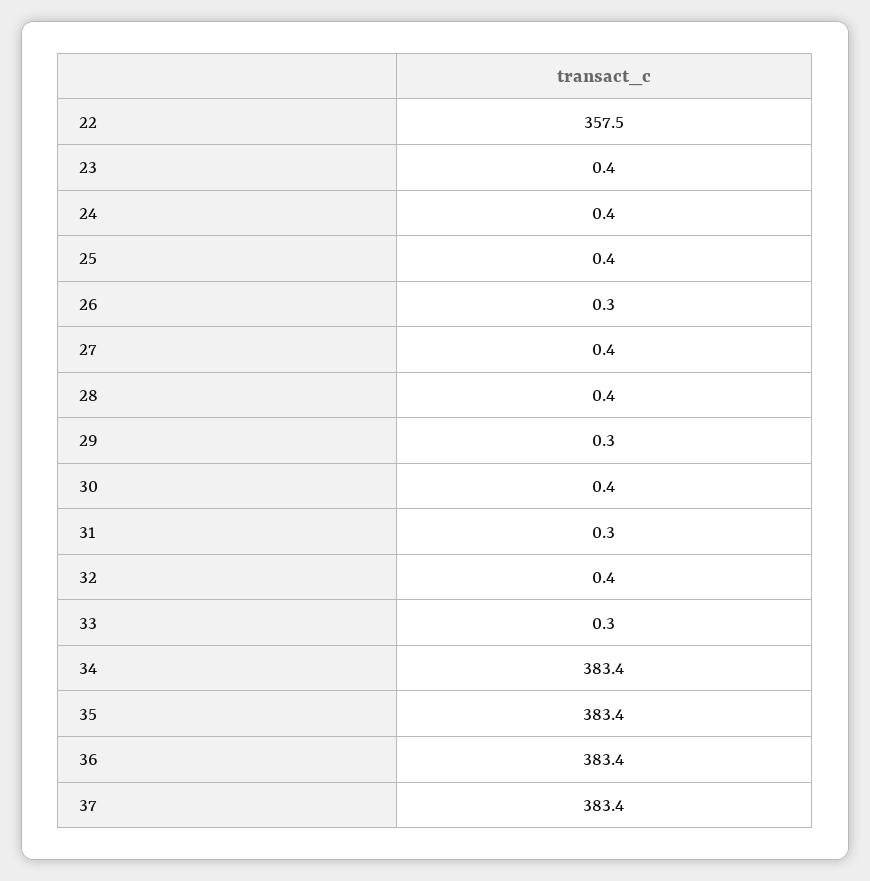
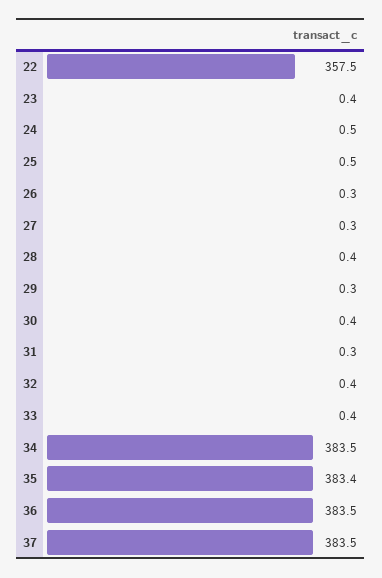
  {
    "22": 357.5,
    "23": 0.4,
-   "24": 0.4,
+   "24": 0.5,
-   "25": 0.4,
+   "25": 0.5,
    "26": 0.3,
-   "27": 0.4,
+   "27": 0.3,
    "28": 0.4,
    "29": 0.3,
    "30": 0.4,
    "31": 0.3,
    "32": 0.4,
-   "33": 0.3,
+   "33": 0.4,
-   "34": 383.4,
+   "34": 383.5,
    "35": 383.4,
-   "36": 383.4,
+   "36": 383.5,
-   "37": 383.4
+   "37": 383.5
  }

